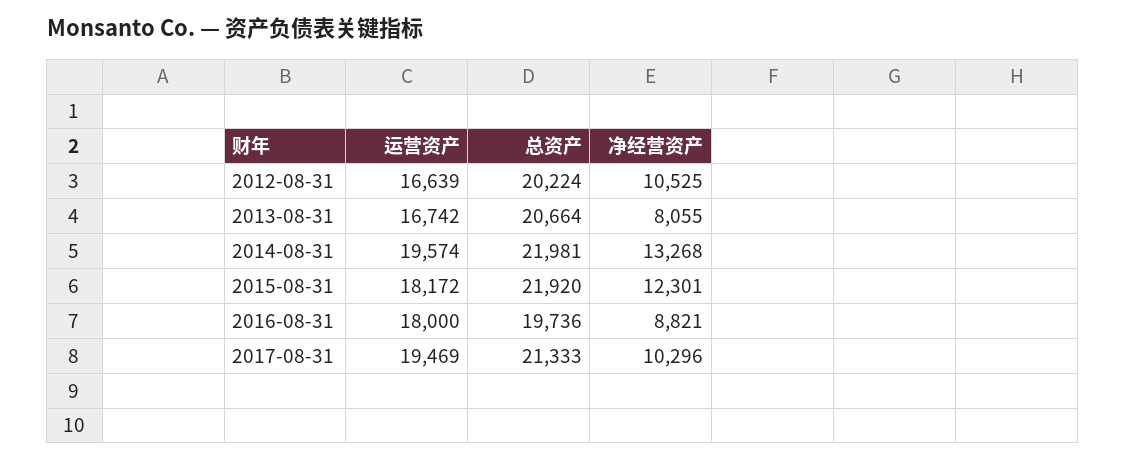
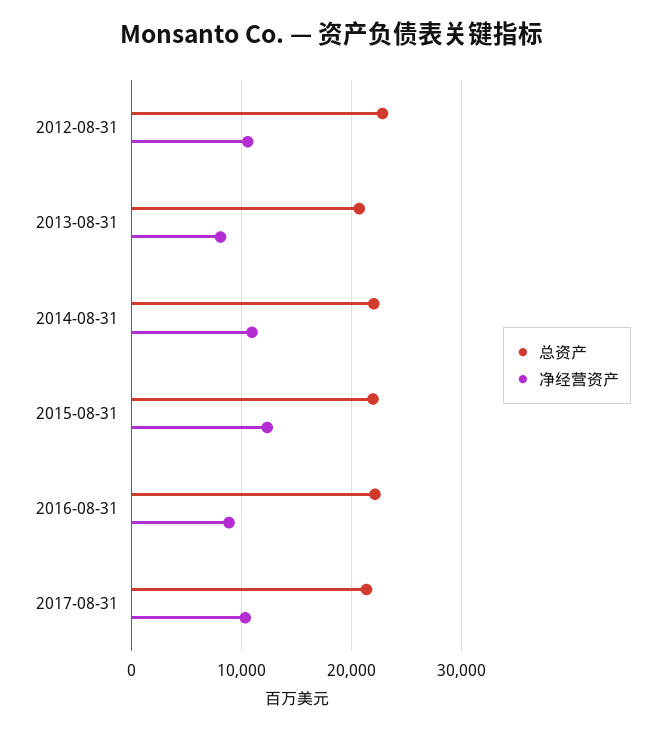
  {
-   "运营资产": {
-     "2012-08-31": 16639,
-     "2013-08-31": 16742,
-     "2014-08-31": 19574,
-     "2015-08-31": 18172,
-     "2016-08-31": 18000,
-     "2017-08-31": 19469
-   },
    "总资产": {
-     "2012-08-31": 20224,
+     "2012-08-31": 23000,
      "2013-08-31": 20664,
      "2014-08-31": 21981,
      "2015-08-31": 21920,
-     "2016-08-31": 19736,
+     "2016-08-31": 22000,
      "2017-08-31": 21333
    },
    "净经营资产": {
      "2012-08-31": 10525,
      "2013-08-31": 8055,
-     "2014-08-31": 13268,
+     "2014-08-31": 11000,
      "2015-08-31": 12301,
      "2016-08-31": 8821,
      "2017-08-31": 10296
    }
  }

